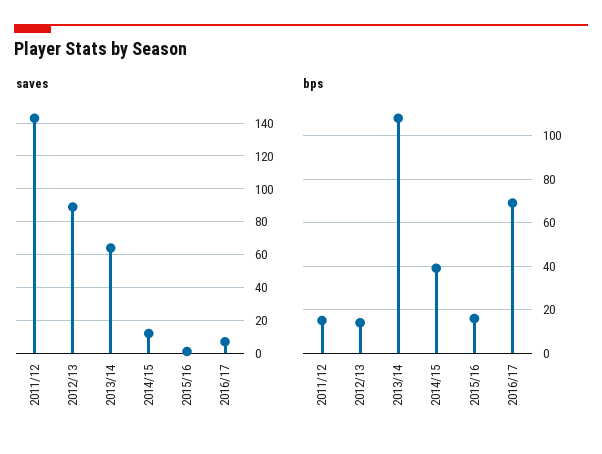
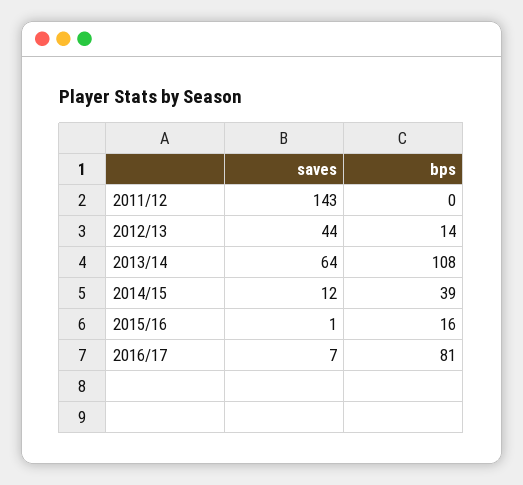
  {
    "saves": {
      "2011/12": 143,
-     "2012/13": 90,
+     "2012/13": 44,
      "2013/14": 64,
      "2014/15": 12,
      "2015/16": 1,
      "2016/17": 7
    },
    "bps": {
-     "2011/12": 15,
+     "2011/12": 0,
      "2012/13": 14,
      "2013/14": 108,
      "2014/15": 39,
      "2015/16": 16,
-     "2016/17": 70
+     "2016/17": 81
    }
  }

